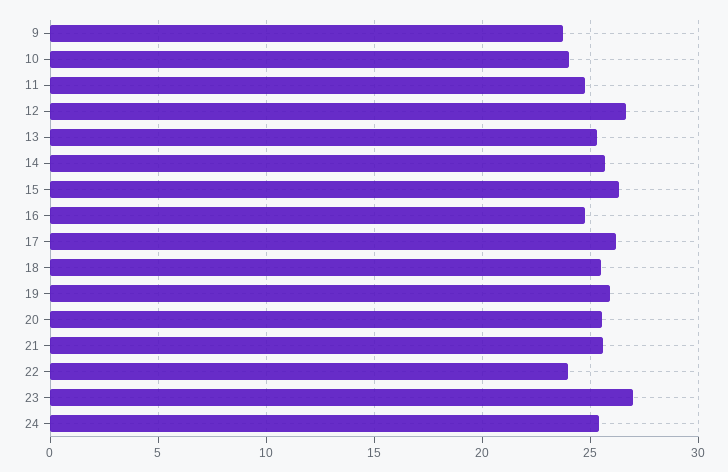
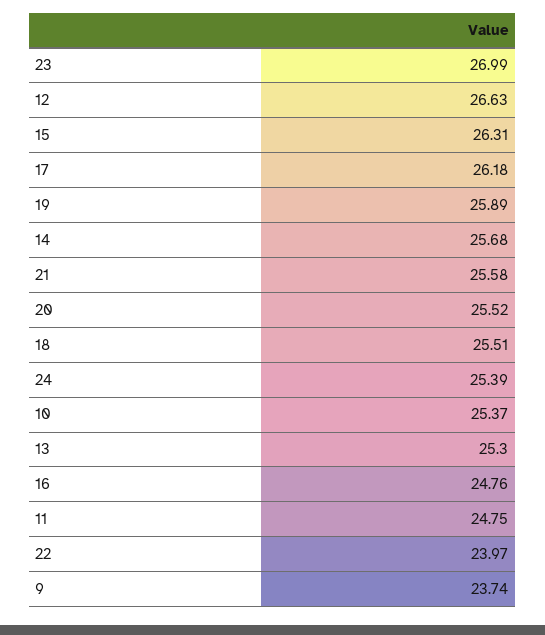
  {
    "9": 23.74,
-   "10": 24,
+   "10": 25.37,
    "11": 24.75,
    "12": 26.63,
    "13": 25.3,
    "14": 25.68,
    "15": 26.31,
    "16": 24.76,
    "17": 26.18,
    "18": 25.51,
    "19": 25.89,
    "20": 25.52,
    "21": 25.58,
    "22": 23.97,
    "23": 26.99,
    "24": 25.39
  }

